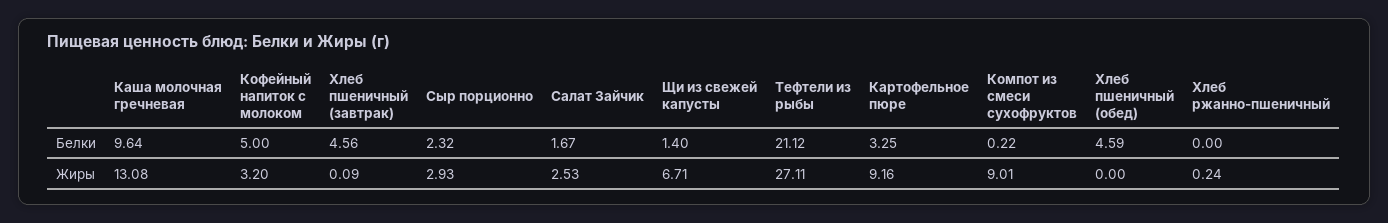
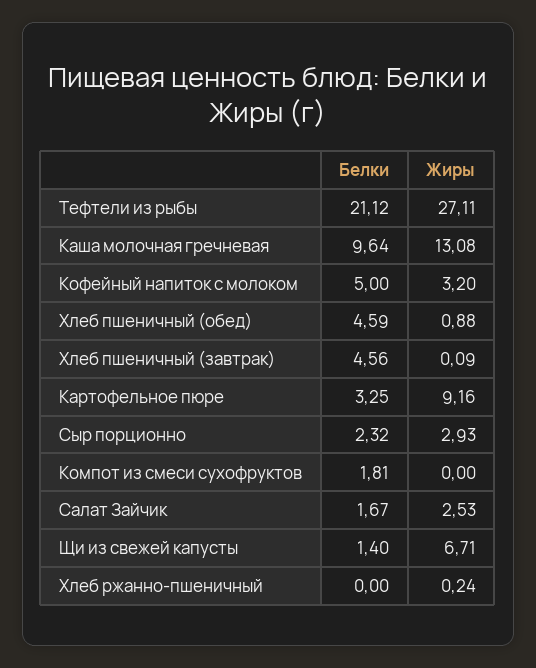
  {
    "Каша молочная гречневая": {
      "Белки": 9.64,
      "Жиры": 13.08
    },
    "Кофейный напиток с молоком": {
      "Белки": 5,
      "Жиры": 3.2
    },
    "Хлеб пшеничный (завтрак)": {
      "Белки": 4.56,
      "Жиры": 0.09
    },
    "Сыр порционно": {
      "Белки": 2.32,
      "Жиры": 2.93
    },
    "Салат Зайчик": {
      "Белки": 1.67,
      "Жиры": 2.53
    },
    "Щи из свежей капусты": {
      "Белки": 1.4,
      "Жиры": 6.71
    },
    "Тефтели из рыбы": {
      "Белки": 21.12,
      "Жиры": 27.11
    },
    "Картофельное пюре": {
      "Белки": 3.25,
      "Жиры": 9.16
    },
    "Компот из смеси сухофруктов": {
-     "Белки": 0.22,
+     "Белки": 1.81,
-     "Жиры": 9.01
+     "Жиры": 0
    },
    "Хлеб пшеничный (обед)": {
      "Белки": 4.59,
-     "Жиры": 0
+     "Жиры": 0.88
    },
    "Хлеб ржанно-пшеничный": {
      "Белки": 0,
      "Жиры": 0.24
    }
  }

